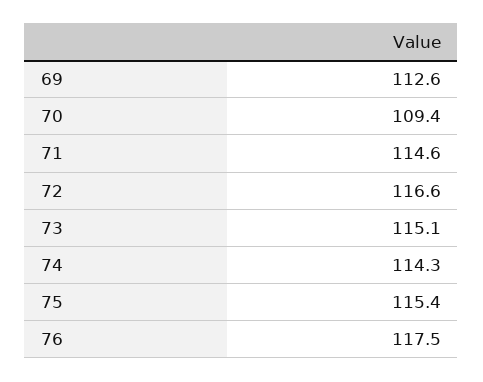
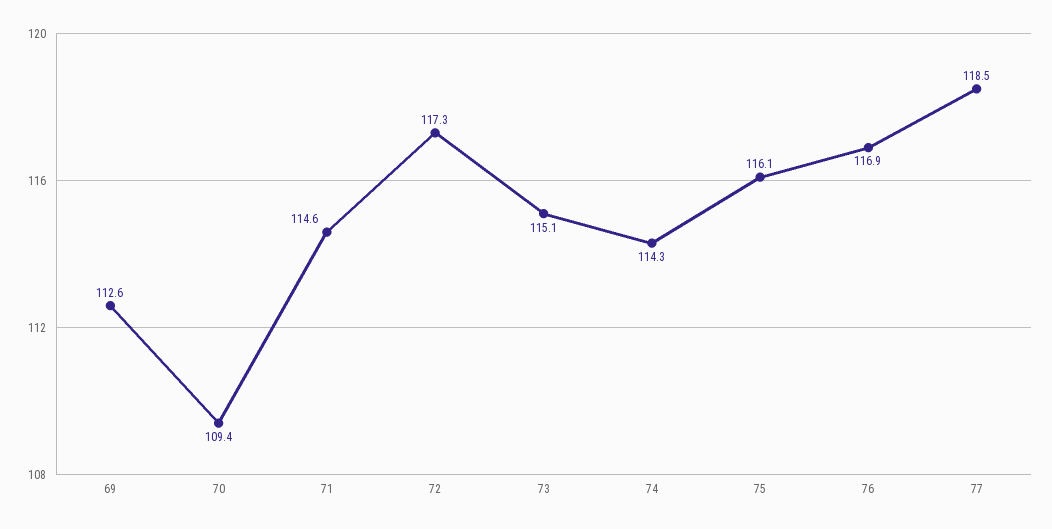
  {
    "69": 112.6,
    "70": 109.4,
    "71": 114.6,
-   "72": 116.6,
+   "72": 117.3,
    "73": 115.1,
    "74": 114.3,
-   "75": 115.4,
+   "75": 116.1,
-   "76": 117.5
+   "76": 116.9,
+   "77": 118.5
  }

